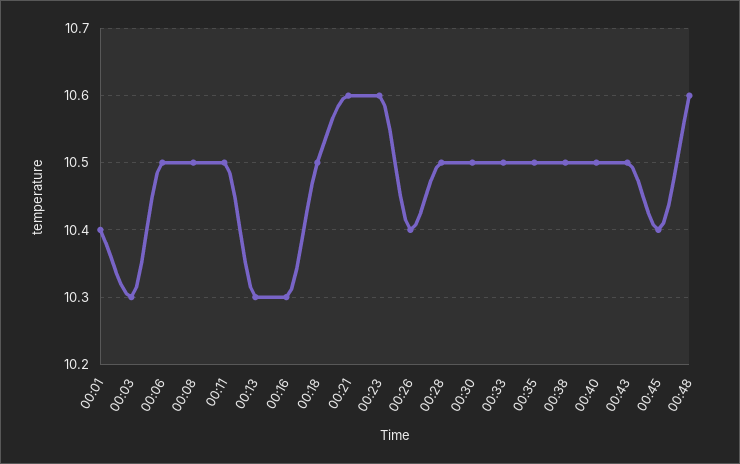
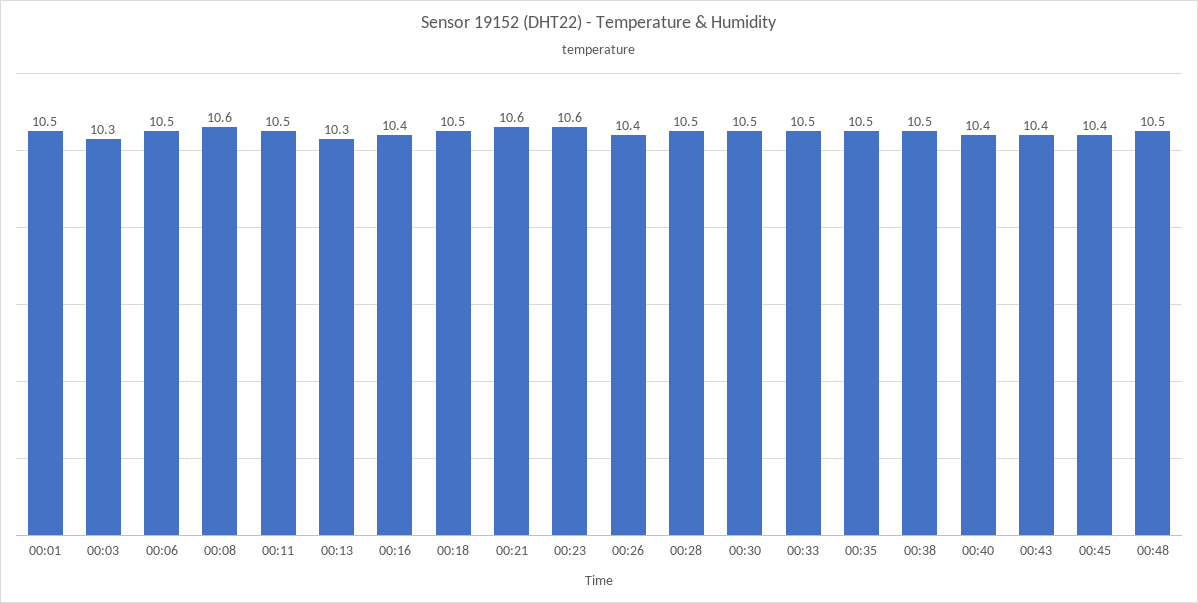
  {
-   "00:01": 10.4,
+   "00:01": 10.5,
    "00:03": 10.3,
    "00:06": 10.5,
-   "00:08": 10.5,
+   "00:08": 10.6,
    "00:11": 10.5,
    "00:13": 10.3,
-   "00:16": 10.3,
+   "00:16": 10.4,
    "00:18": 10.5,
    "00:21": 10.6,
    "00:23": 10.6,
    "00:26": 10.4,
    "00:28": 10.5,
    "00:30": 10.5,
    "00:33": 10.5,
    "00:35": 10.5,
    "00:38": 10.5,
-   "00:40": 10.5,
+   "00:40": 10.4,
-   "00:43": 10.5,
+   "00:43": 10.4,
    "00:45": 10.4,
-   "00:48": 10.6
+   "00:48": 10.5
  }

